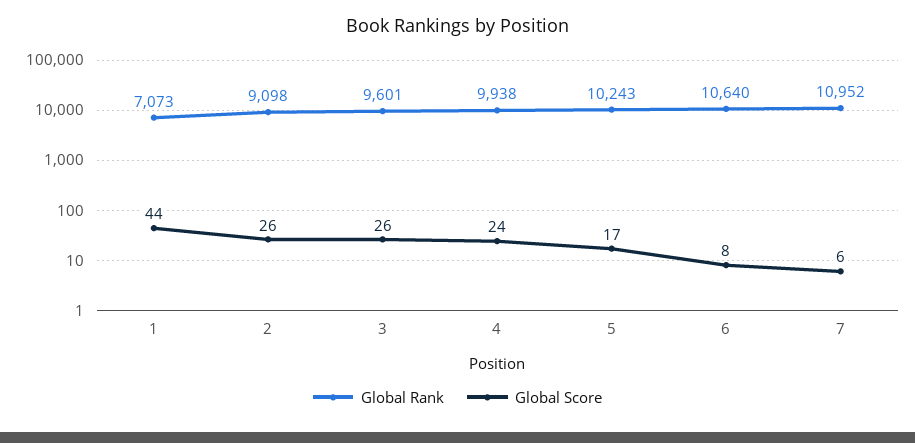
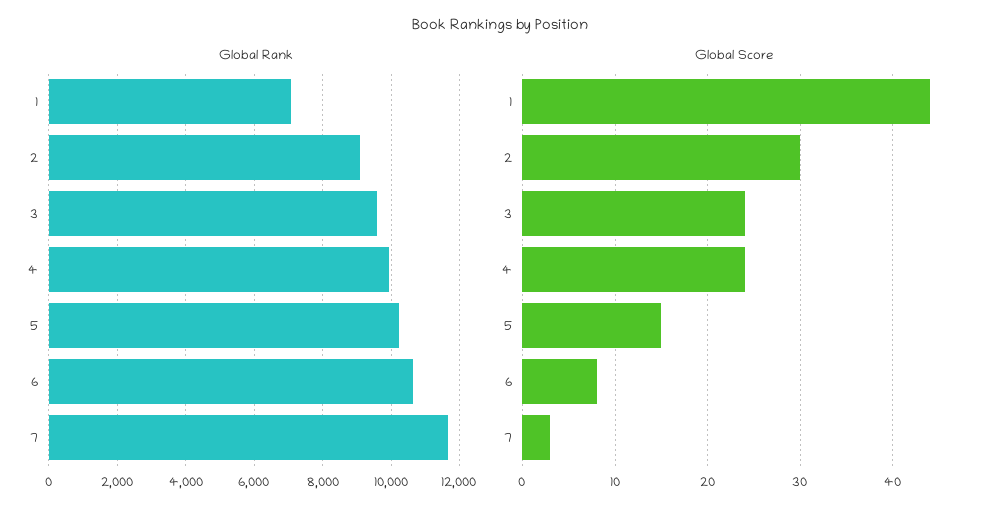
  {
    "Global Rank": {
      "1": 7073,
      "2": 9098,
      "3": 9601,
      "4": 9938,
      "5": 10243,
      "6": 10640,
-     "7": 10952
+     "7": 11600
    },
    "Global Score": {
      "1": 44,
-     "2": 26,
+     "2": 30,
-     "3": 26,
+     "3": 24,
      "4": 24,
-     "5": 17,
+     "5": 15,
      "6": 8,
-     "7": 6
+     "7": 3
    }
  }

